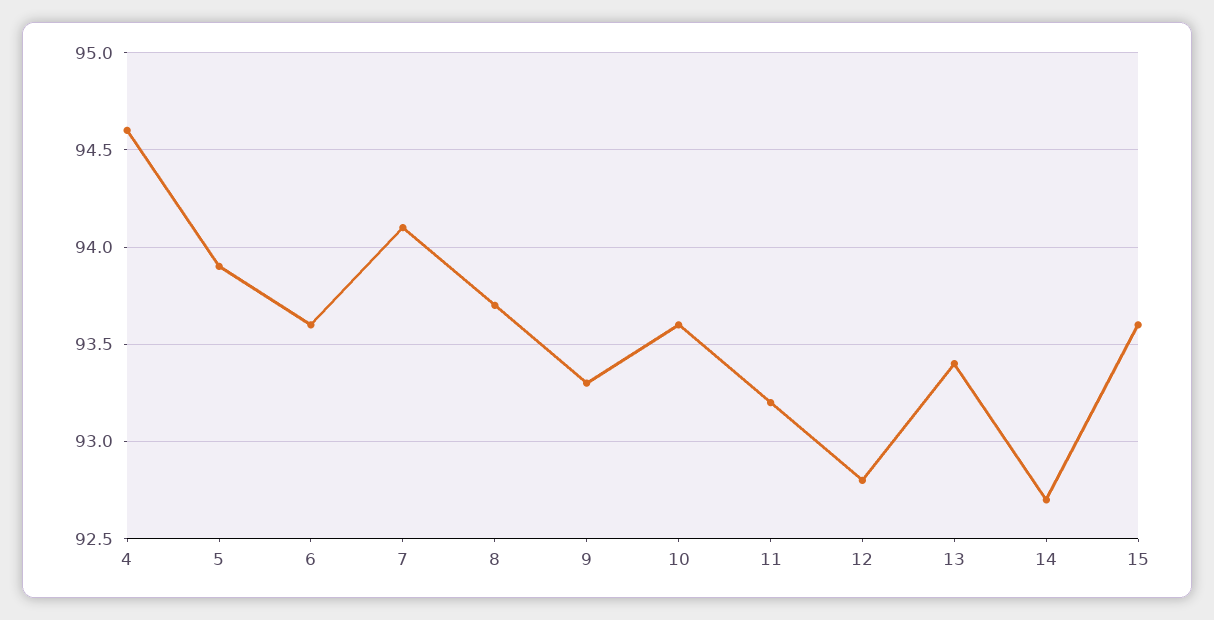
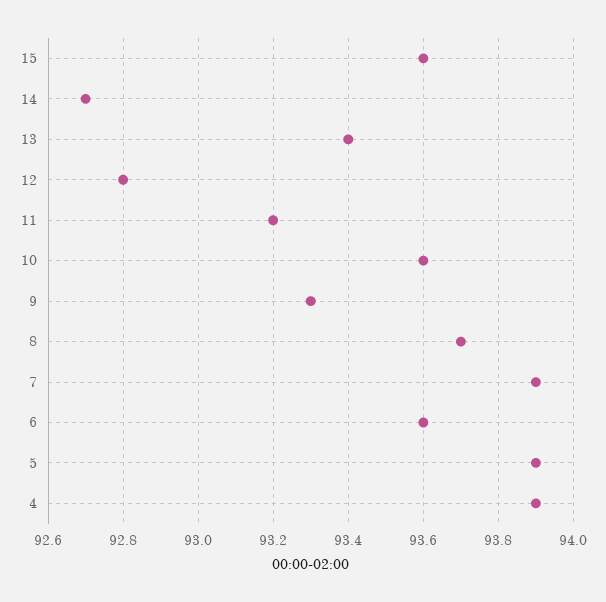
  {
-   "4": 94.6,
+   "4": 93.9,
    "5": 93.9,
    "6": 93.6,
-   "7": 94.1,
+   "7": 93.9,
    "8": 93.7,
    "9": 93.3,
    "10": 93.6,
    "11": 93.2,
    "12": 92.8,
    "13": 93.4,
    "14": 92.7,
    "15": 93.6
  }

